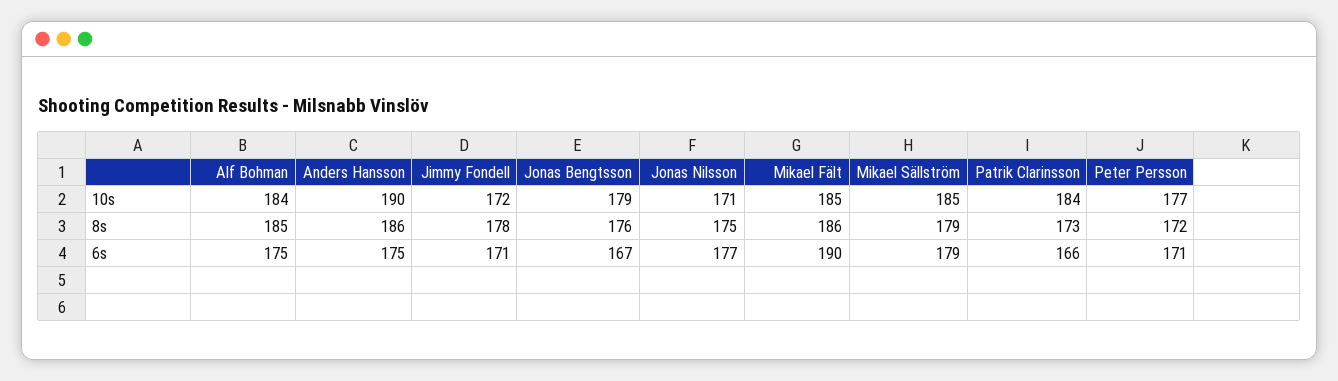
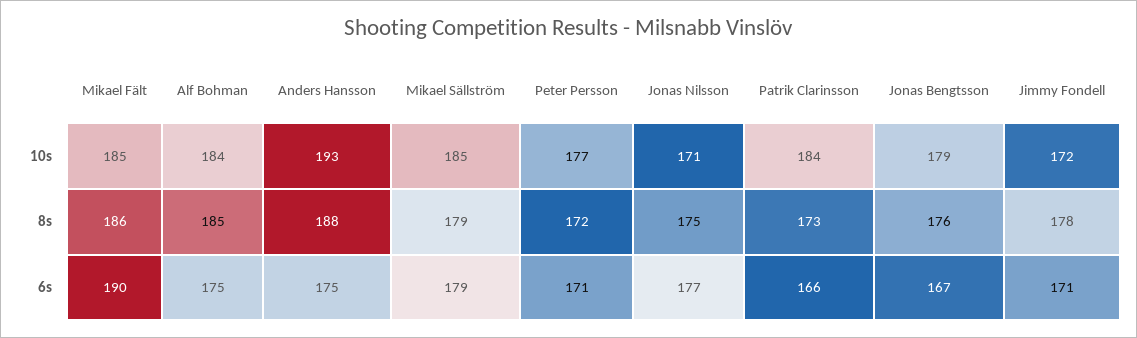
  {
    "Alf Bohman": {
      "10s": 184,
      "8s": 185,
      "6s": 175
    },
    "Anders Hansson": {
-     "10s": 190,
+     "10s": 193,
-     "8s": 186,
+     "8s": 188,
      "6s": 175
    },
    "Jimmy Fondell": {
      "10s": 172,
      "8s": 178,
      "6s": 171
    },
    "Jonas Bengtsson": {
      "10s": 179,
      "8s": 176,
      "6s": 167
    },
    "Jonas Nilsson": {
      "10s": 171,
      "8s": 175,
      "6s": 177
    },
    "Mikael Fält": {
      "10s": 185,
      "8s": 186,
      "6s": 190
    },
    "Mikael Sällström": {
      "10s": 185,
      "8s": 179,
      "6s": 179
    },
    "Patrik Clarinsson": {
      "10s": 184,
      "8s": 173,
      "6s": 166
    },
    "Peter Persson": {
      "10s": 177,
      "8s": 172,
      "6s": 171
    }
  }

